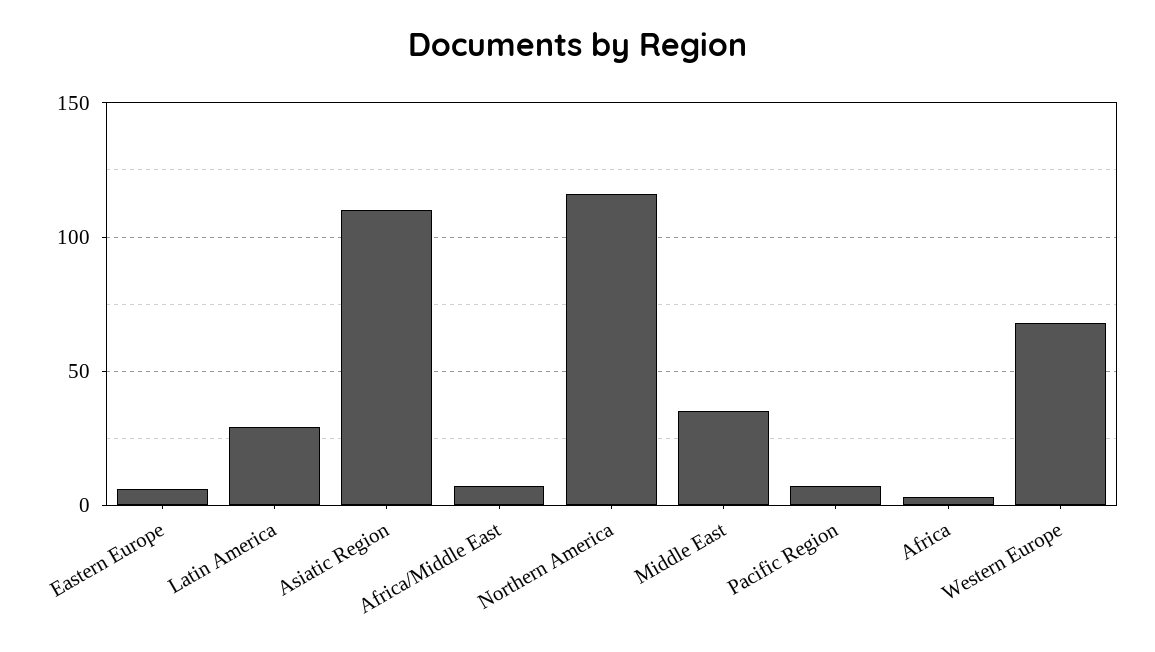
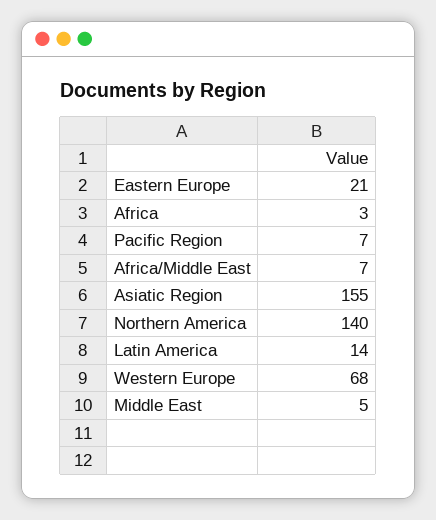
  {
-   "Eastern Europe": 5,
+   "Eastern Europe": 21,
-   "Latin America": 30,
+   "Latin America": 14,
-   "Asiatic Region": 110,
+   "Asiatic Region": 155,
    "Africa/Middle East": 7,
-   "Northern America": 115,
+   "Northern America": 140,
-   "Middle East": 35,
+   "Middle East": 5,
    "Pacific Region": 7,
    "Africa": 3,
    "Western Europe": 68
  }

